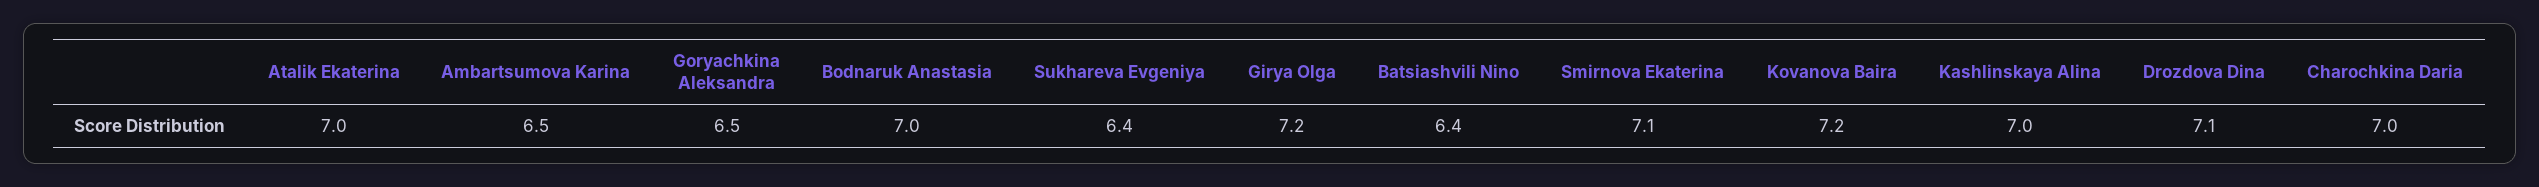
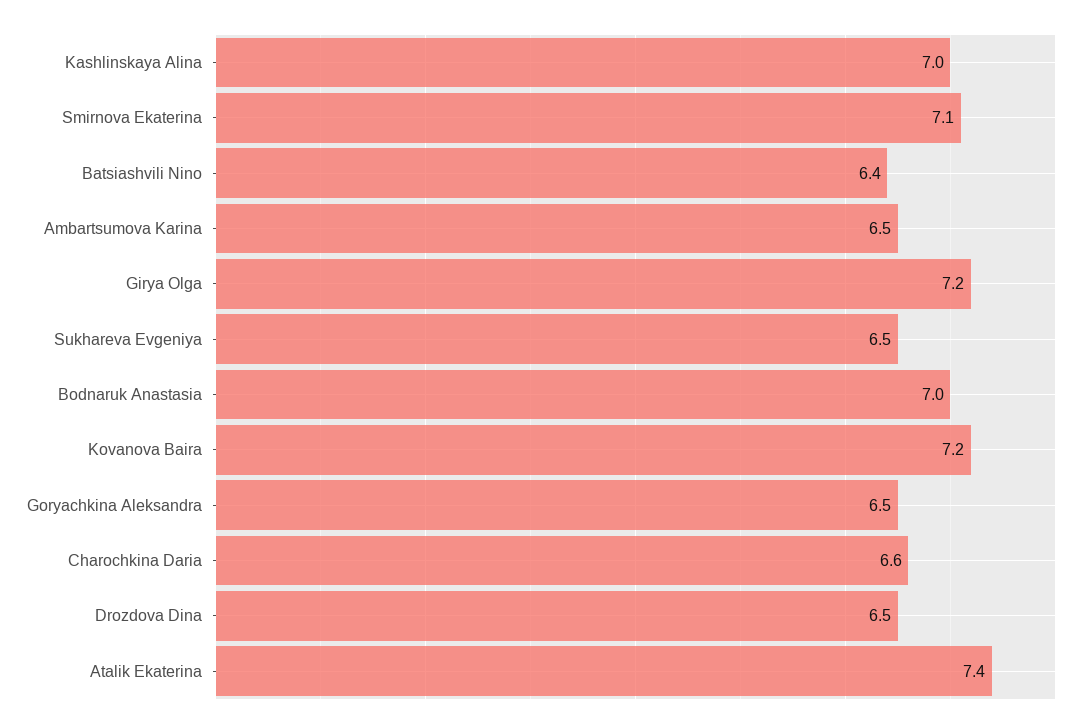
  {
-   "Atalik Ekaterina": 7,
+   "Atalik Ekaterina": 7.4,
    "Ambartsumova Karina": 6.5,
    "Goryachkina Aleksandra": 6.5,
    "Bodnaruk Anastasia": 7,
-   "Sukhareva Evgeniya": 6.4,
+   "Sukhareva Evgeniya": 6.5,
    "Girya Olga": 7.2,
    "Batsiashvili Nino": 6.4,
    "Smirnova Ekaterina": 7.1,
    "Kovanova Baira": 7.2,
    "Kashlinskaya Alina": 7,
-   "Drozdova Dina": 7.1,
+   "Drozdova Dina": 6.5,
-   "Charochkina Daria": 7
+   "Charochkina Daria": 6.6
  }

